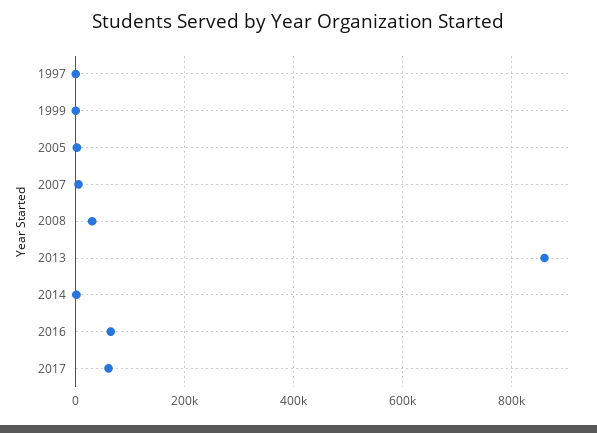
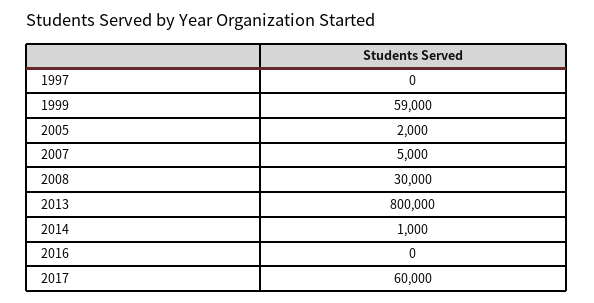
  {
    "1997": 0,
-   "1999": 0,
+   "1999": 59000,
    "2005": 2000,
    "2007": 5000,
    "2008": 30000,
-   "2013": 860000,
+   "2013": 800000,
    "2014": 1000,
-   "2016": 60000,
+   "2016": 0,
    "2017": 60000
  }

